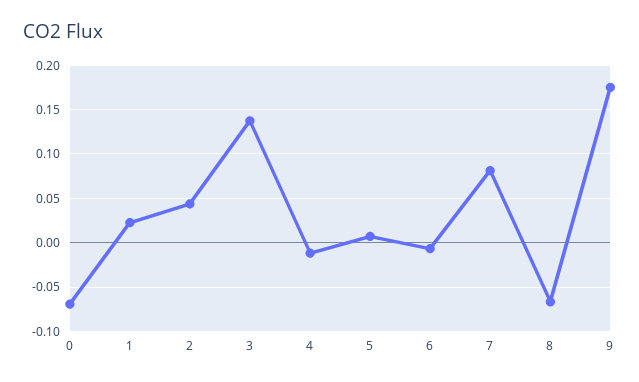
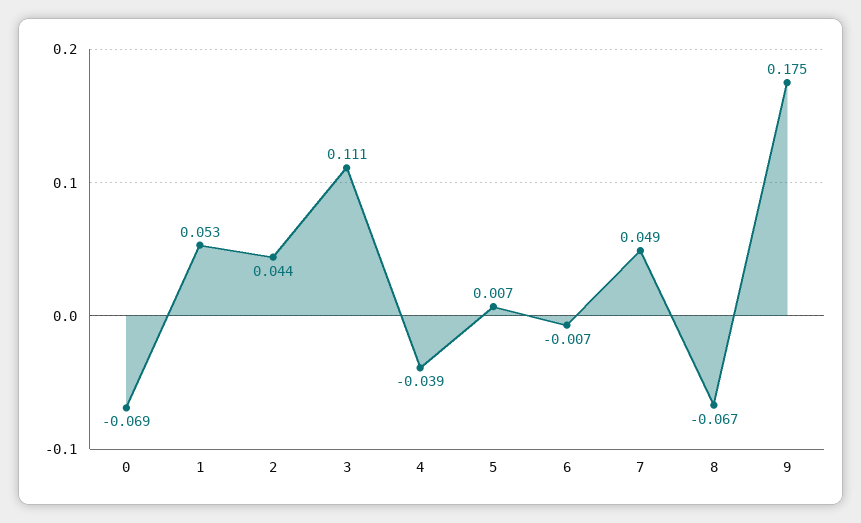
  {
    "0": -0.069,
-   "1": 0.02,
+   "1": 0.053,
    "2": 0.044,
-   "3": 0.14,
+   "3": 0.111,
-   "4": -0.01,
+   "4": -0.039,
    "5": 0.007,
    "6": -0.007,
-   "7": 0.08,
+   "7": 0.049,
    "8": -0.067,
    "9": 0.175
  }

